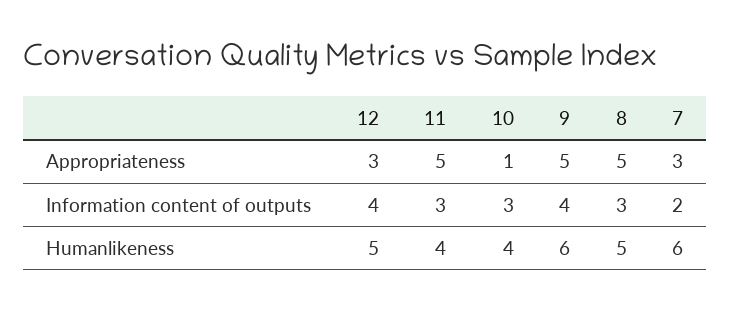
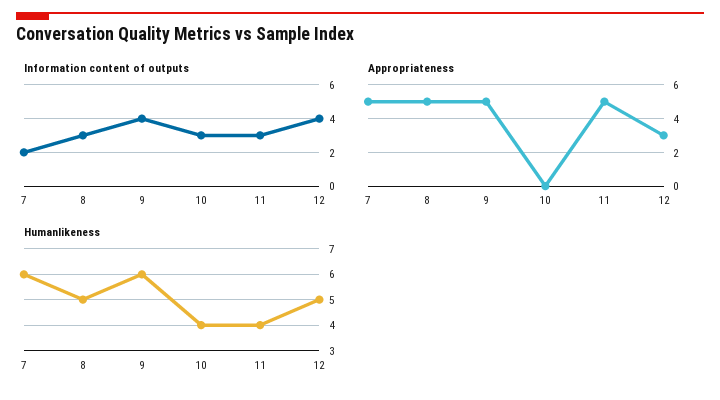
  {
    "Appropriateness": {
      "12": 3,
      "11": 5,
-     "10": 1,
+     "10": 0,
      "9": 5,
      "8": 5,
-     "7": 3
+     "7": 5
    },
    "Information content of outputs": {
      "12": 4,
      "11": 3,
      "10": 3,
      "9": 4,
      "8": 3,
      "7": 2
    },
    "Humanlikeness": {
      "12": 5,
      "11": 4,
      "10": 4,
      "9": 6,
      "8": 5,
      "7": 6
    }
  }

